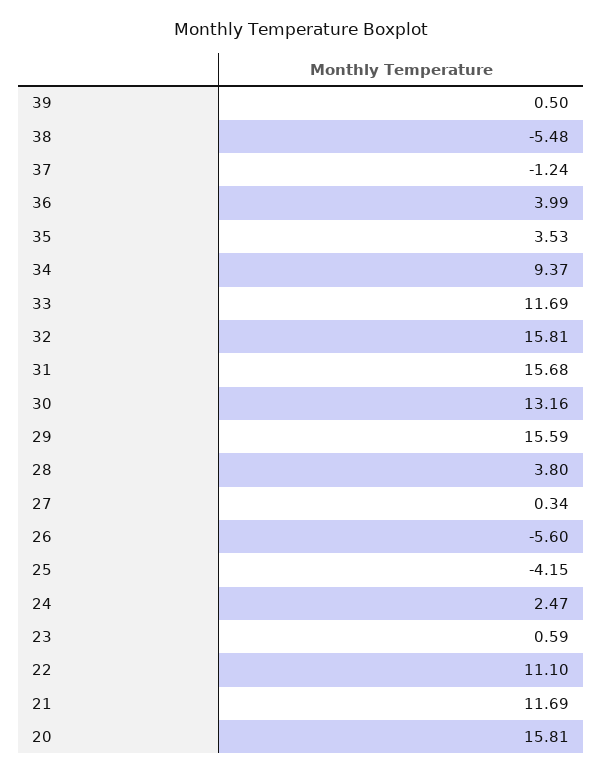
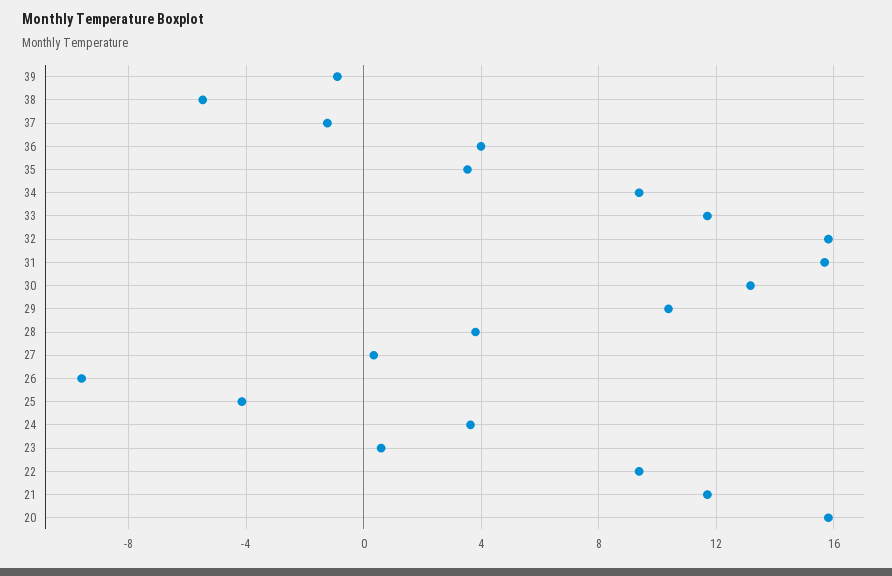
  {
-   "39": 0.5,
+   "39": -1,
    "38": -5.48,
    "37": -1.24,
    "36": 3.99,
    "35": 3.53,
    "34": 9.37,
    "33": 11.69,
    "32": 15.81,
    "31": 15.68,
    "30": 13.16,
-   "29": 15.59,
+   "29": 10.5,
    "28": 3.8,
    "27": 0.34,
-   "26": -5.6,
+   "26": -9.5,
    "25": -4.15,
-   "24": 2.47,
+   "24": 3.5,
    "23": 0.59,
-   "22": 11.1,
+   "22": 9.5,
    "21": 11.69,
    "20": 15.81
  }

